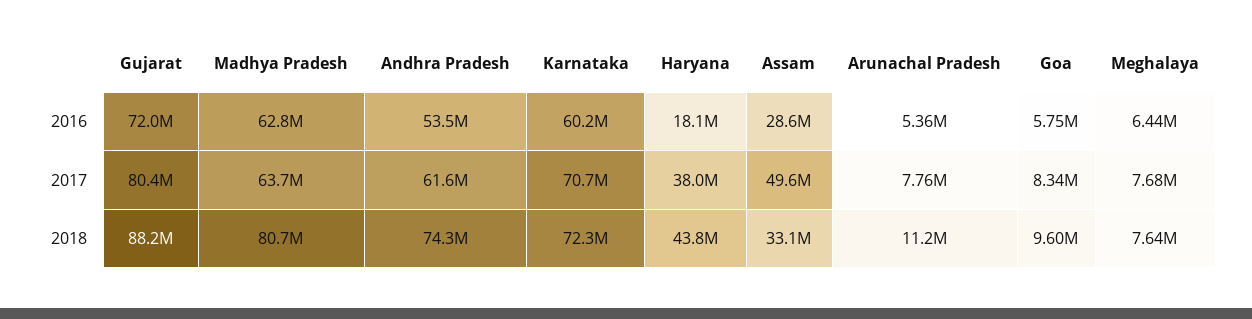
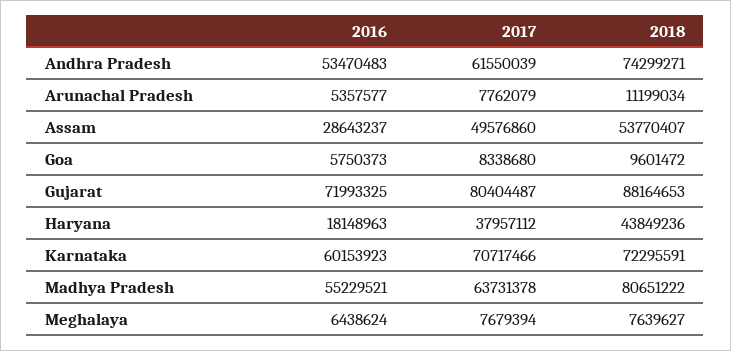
  {
    "Gujarat": {
      "2016": 71993325,
      "2017": 80404487,
      "2018": 88164653
    },
    "Madhya Pradesh": {
-     "2016": 62800000,
+     "2016": 55229521,
      "2017": 63731378,
      "2018": 80651222
    },
    "Andhra Pradesh": {
      "2016": 53470483,
      "2017": 61550039,
      "2018": 74299271
    },
    "Karnataka": {
      "2016": 60153923,
      "2017": 70717466,
      "2018": 72295591
    },
    "Haryana": {
      "2016": 18148963,
      "2017": 37957112,
      "2018": 43849236
    },
    "Assam": {
      "2016": 28643237,
      "2017": 49576860,
-     "2018": 33100000
+     "2018": 53770407
    },
    "Arunachal Pradesh": {
      "2016": 5357577,
      "2017": 7762079,
      "2018": 11199034
    },
    "Goa": {
      "2016": 5750373,
      "2017": 8338680,
      "2018": 9601472
    },
    "Meghalaya": {
      "2016": 6438624,
      "2017": 7679394,
      "2018": 7639627
    }
  }

